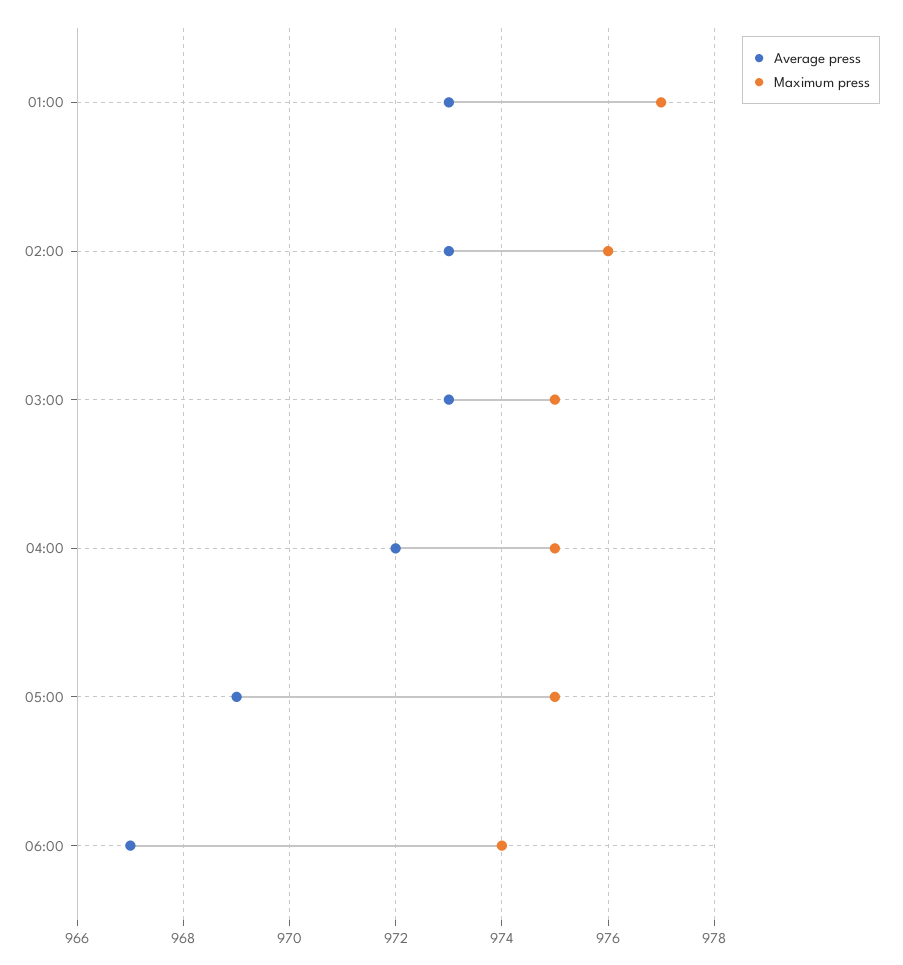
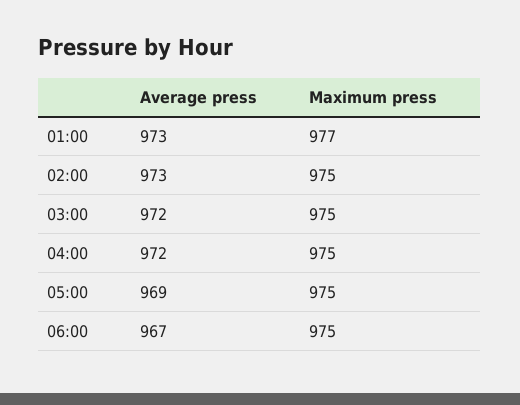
  {
    "Average press": {
      "01:00": 973,
      "02:00": 973,
-     "03:00": 973,
+     "03:00": 972,
      "04:00": 972,
      "05:00": 969,
      "06:00": 967
    },
    "Maximum press": {
      "01:00": 977,
-     "02:00": 976,
+     "02:00": 975,
      "03:00": 975,
      "04:00": 975,
      "05:00": 975,
-     "06:00": 974
+     "06:00": 975
    }
  }

